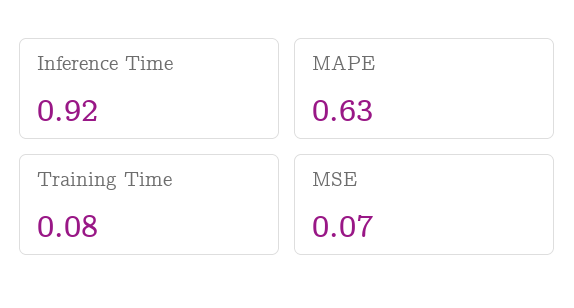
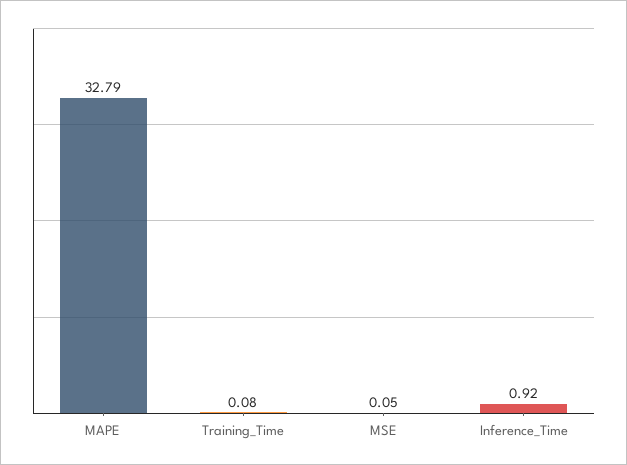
  {
    "Inference Time": 0.92,
-   "MAPE": 0.63,
+   "MAPE": 32.79,
    "Training Time": 0.08,
-   "MSE": 0.07
+   "MSE": 0.05
  }

